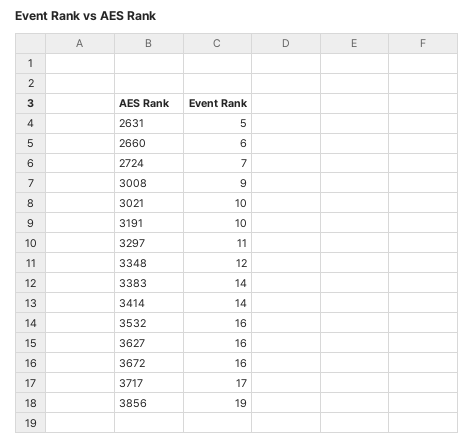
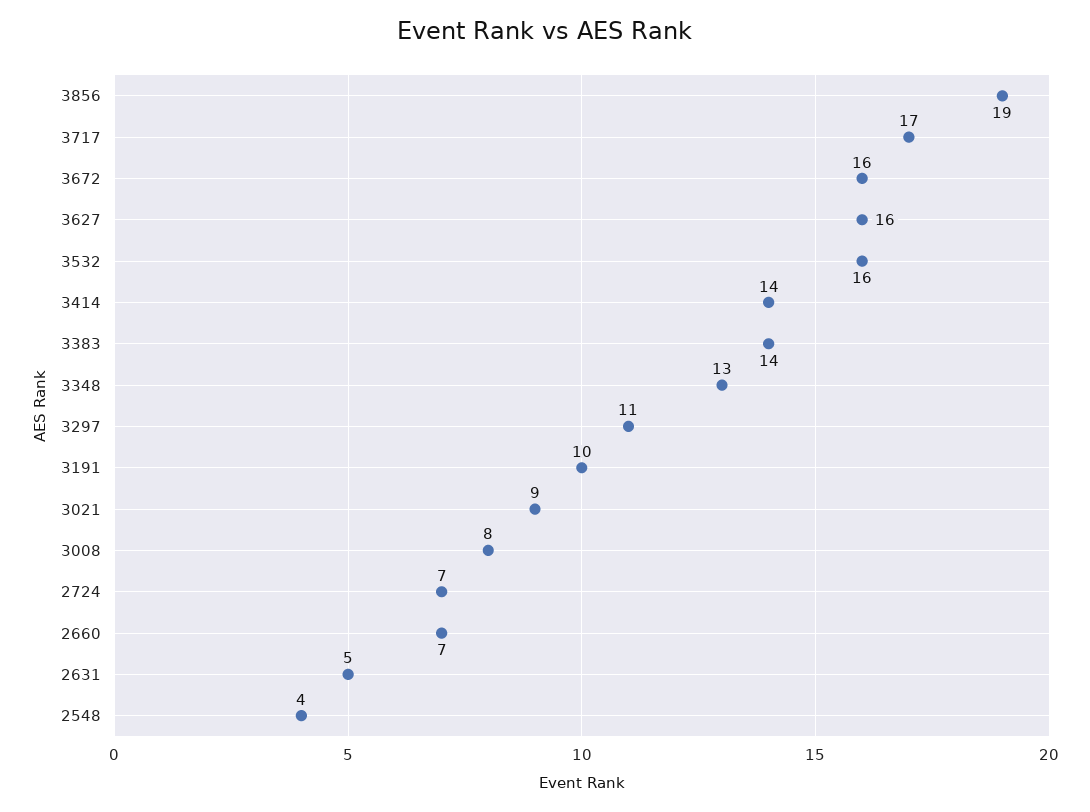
  {
    "2631": 5,
-   "2660": 6,
+   "2660": 7,
    "2724": 7,
-   "3008": 9,
+   "3008": 8,
-   "3021": 10,
+   "3021": 9,
    "3191": 10,
    "3297": 11,
-   "3348": 12,
+   "3348": 13,
    "3383": 14,
    "3414": 14,
    "3532": 16,
    "3627": 16,
    "3672": 16,
    "3717": 17,
-   "3856": 19
+   "3856": 19,
+   "2548": 4
  }

